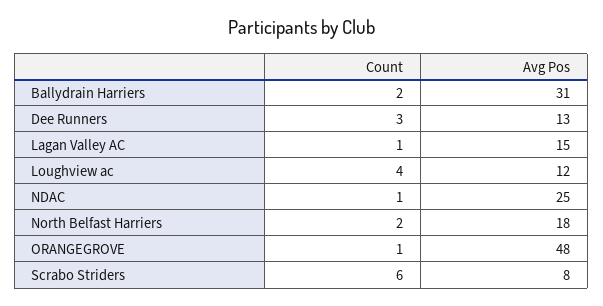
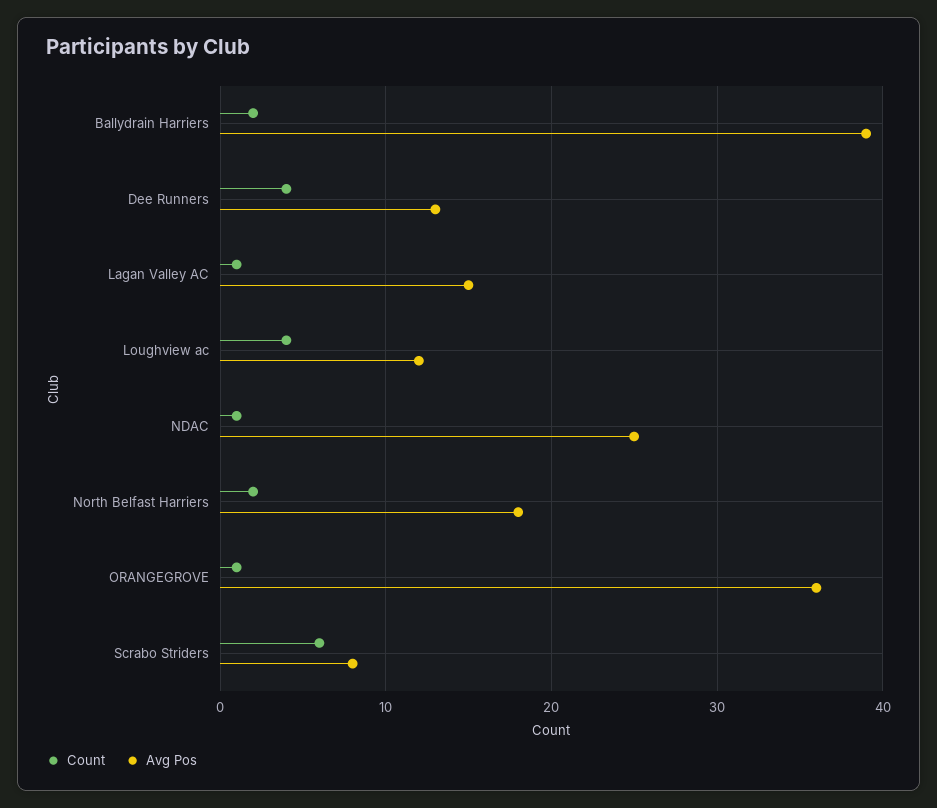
  {
    "Count": {
      "Ballydrain Harriers": 2,
-     "Dee Runners": 3,
+     "Dee Runners": 4,
      "Lagan Valley AC": 1,
      "Loughview ac": 4,
      "NDAC": 1,
      "North Belfast Harriers": 2,
      "ORANGEGROVE": 1,
      "Scrabo Striders": 6
    },
    "Avg Pos": {
-     "Ballydrain Harriers": 31,
+     "Ballydrain Harriers": 39,
      "Dee Runners": 13,
      "Lagan Valley AC": 15,
      "Loughview ac": 12,
      "NDAC": 25,
      "North Belfast Harriers": 18,
-     "ORANGEGROVE": 48,
+     "ORANGEGROVE": 36,
      "Scrabo Striders": 8
    }
  }

